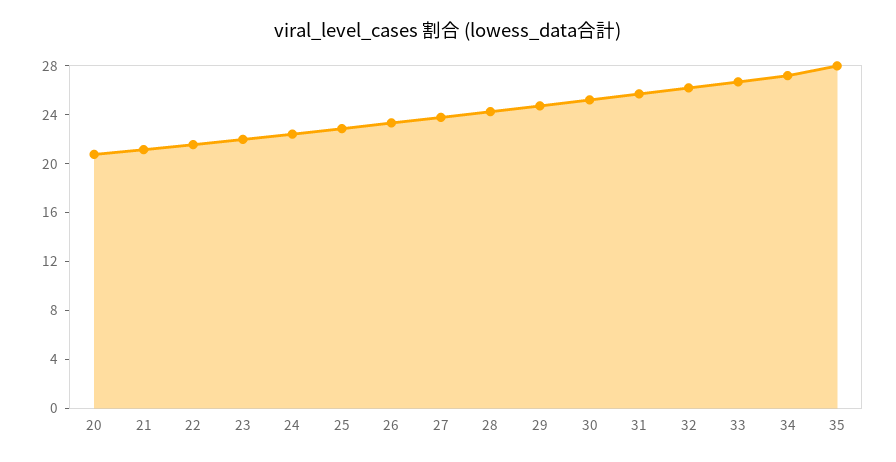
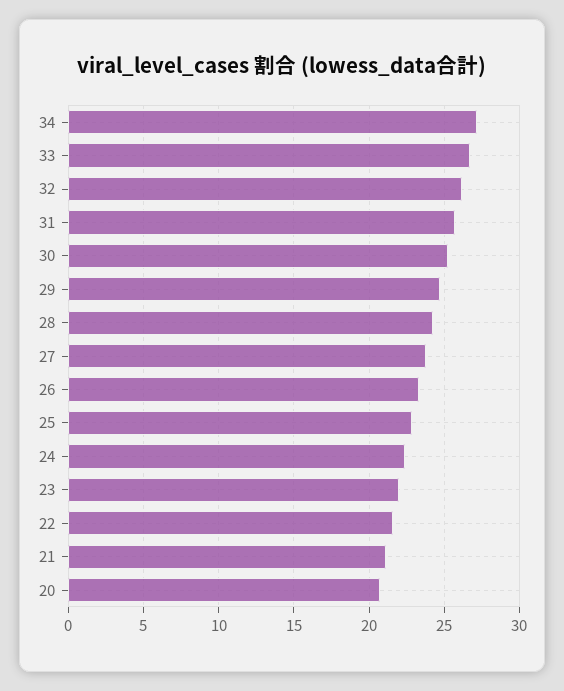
  {
    "20": 21,
    "21": 21,
    "22": 21.5,
    "23": 22,
    "24": 22.5,
    "25": 23,
    "26": 23.5,
    "27": 24,
    "28": 24.5,
    "29": 24.5,
    "30": 25,
    "31": 25.5,
    "32": 26,
    "33": 26.5,
-   "34": 27,
+   "34": 27
-   "35": 28
  }

